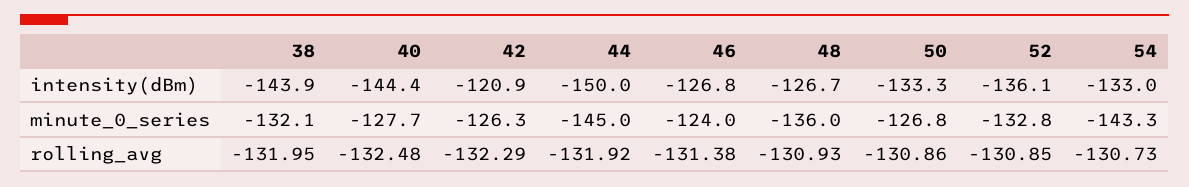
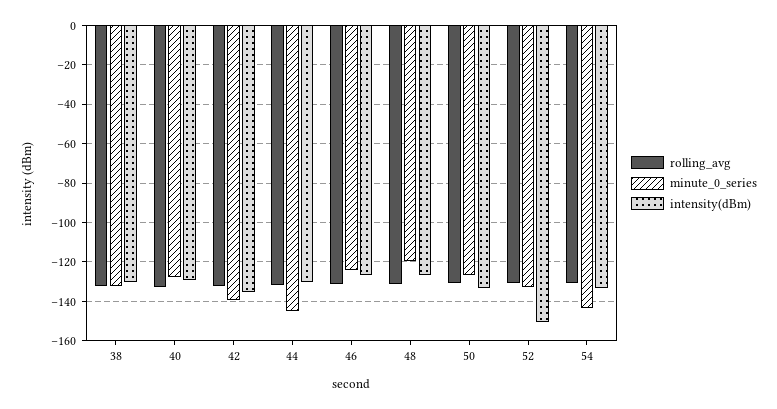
  {
    "intensity(dBm)": {
-     "38": -143.9,
+     "38": -130,
-     "40": -144.4,
+     "40": -130,
-     "42": -120.9,
+     "42": -135,
-     "44": -150,
+     "44": -130,
      "46": -126.8,
      "48": -126.7,
      "50": -133.3,
-     "52": -136.1,
+     "52": -150,
      "54": -133
    },
    "minute_0_series": {
      "38": -132.1,
      "40": -127.7,
-     "42": -126.3,
+     "42": -140,
      "44": -145,
      "46": -124,
-     "48": -136,
+     "48": -120,
      "50": -126.8,
      "52": -132.8,
      "54": -143.3
    },
    "rolling_avg": {
      "38": -131.95,
      "40": -132.48,
      "42": -132.29,
      "44": -131.92,
      "46": -131.38,
      "48": -130.93,
      "50": -130.86,
      "52": -130.85,
      "54": -130.73
    }
  }

